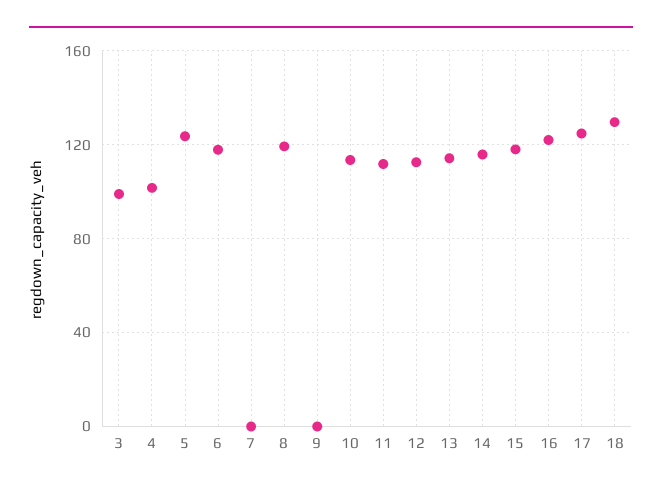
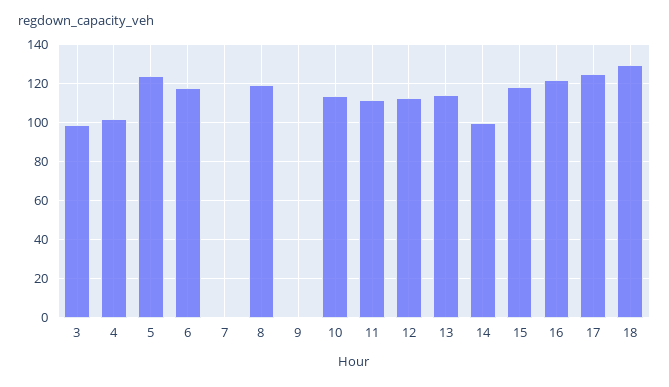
  {
    "3": 100,
    "4": 100,
    "5": 125,
    "6": 120,
    "7": 0,
    "8": 120,
    "9": 0,
    "10": 115,
    "11": 110,
    "12": 115,
    "13": 115,
-   "14": 115,
+   "14": 100,
    "15": 120,
    "16": 120,
    "17": 125,
    "18": 130
  }

